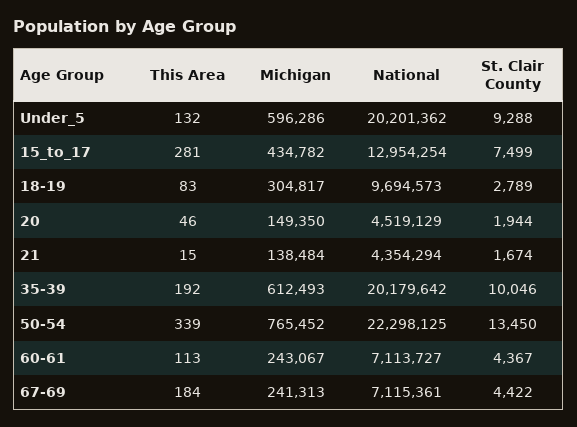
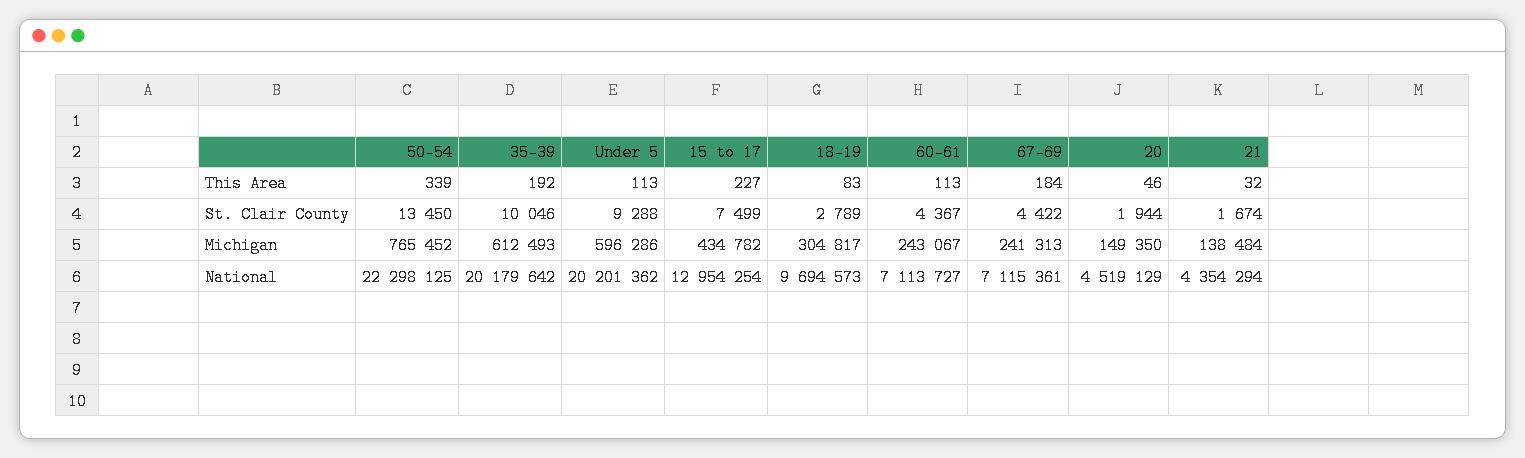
  {
    "This Area": {
-     "Under_5": 132,
+     "Under_5": 113,
-     "15_to_17": 281,
+     "15_to_17": 227,
      "18-19": 83,
      "20": 46,
-     "21": 15,
+     "21": 32,
      "35-39": 192,
      "50-54": 339,
      "60-61": 113,
      "67-69": 184
    },
    "Michigan": {
      "Under_5": 596286,
      "15_to_17": 434782,
      "18-19": 304817,
      "20": 149350,
      "21": 138484,
      "35-39": 612493,
      "50-54": 765452,
      "60-61": 243067,
      "67-69": 241313
    },
    "National": {
      "Under_5": 20201362,
      "15_to_17": 12954254,
      "18-19": 9694573,
      "20": 4519129,
      "21": 4354294,
      "35-39": 20179642,
      "50-54": 22298125,
      "60-61": 7113727,
      "67-69": 7115361
    },
    "St. Clair County": {
      "Under_5": 9288,
      "15_to_17": 7499,
      "18-19": 2789,
      "20": 1944,
      "21": 1674,
      "35-39": 10046,
      "50-54": 13450,
      "60-61": 4367,
      "67-69": 4422
    }
  }

